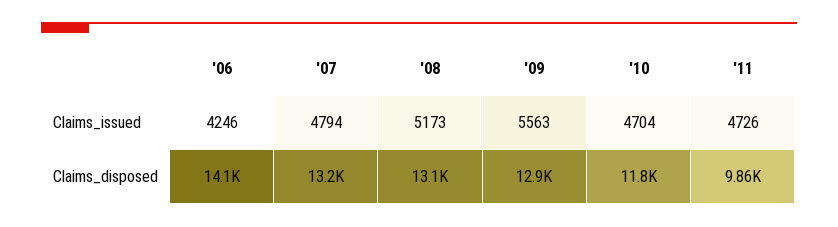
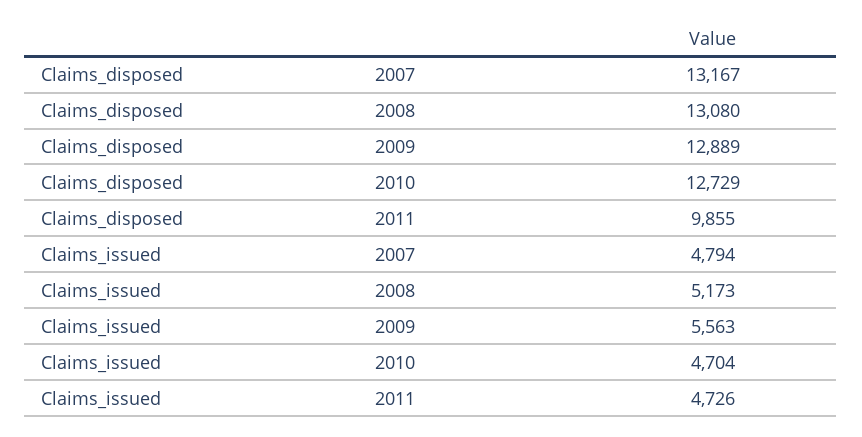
  {
-   "'06": {
-     "Claims_issued": 4246,
-     "Claims_disposed": 14100
-   },
    "'07": {
      "Claims_issued": 4794,
      "Claims_disposed": 13167
    },
    "'08": {
      "Claims_issued": 5173,
      "Claims_disposed": 13080
    },
    "'09": {
      "Claims_issued": 5563,
      "Claims_disposed": 12889
    },
    "'10": {
      "Claims_issued": 4704,
-     "Claims_disposed": 11800
+     "Claims_disposed": 12729
    },
    "'11": {
      "Claims_issued": 4726,
      "Claims_disposed": 9855
    }
  }

